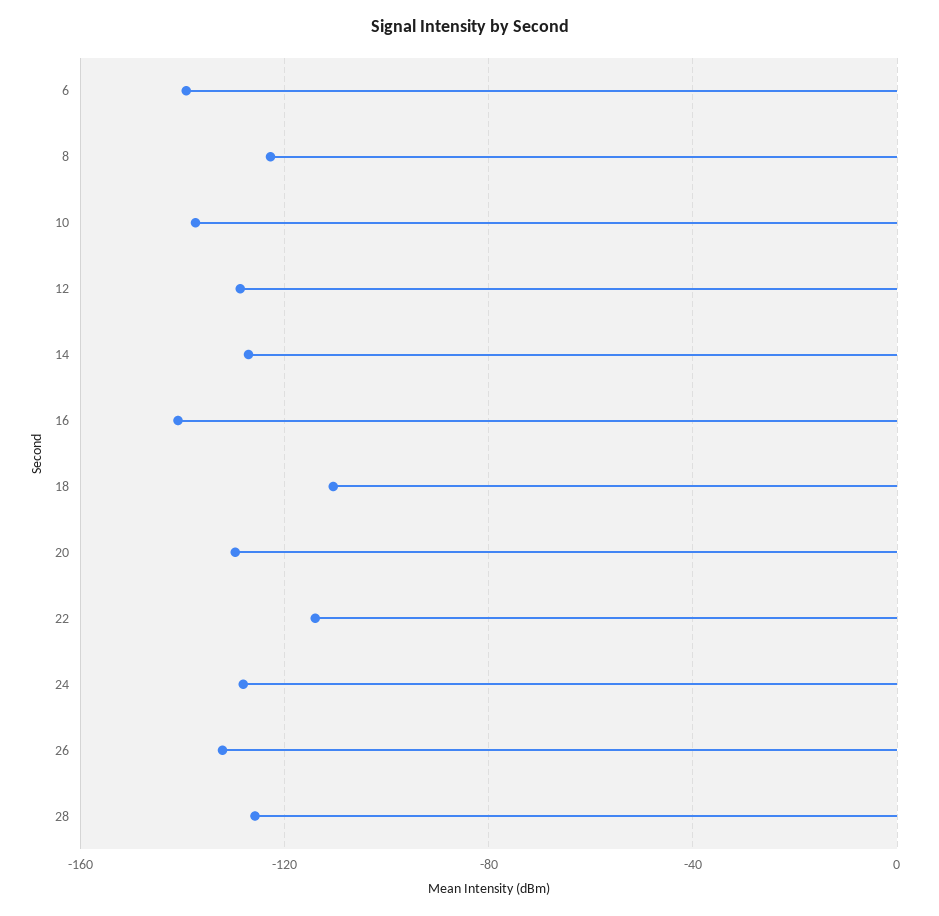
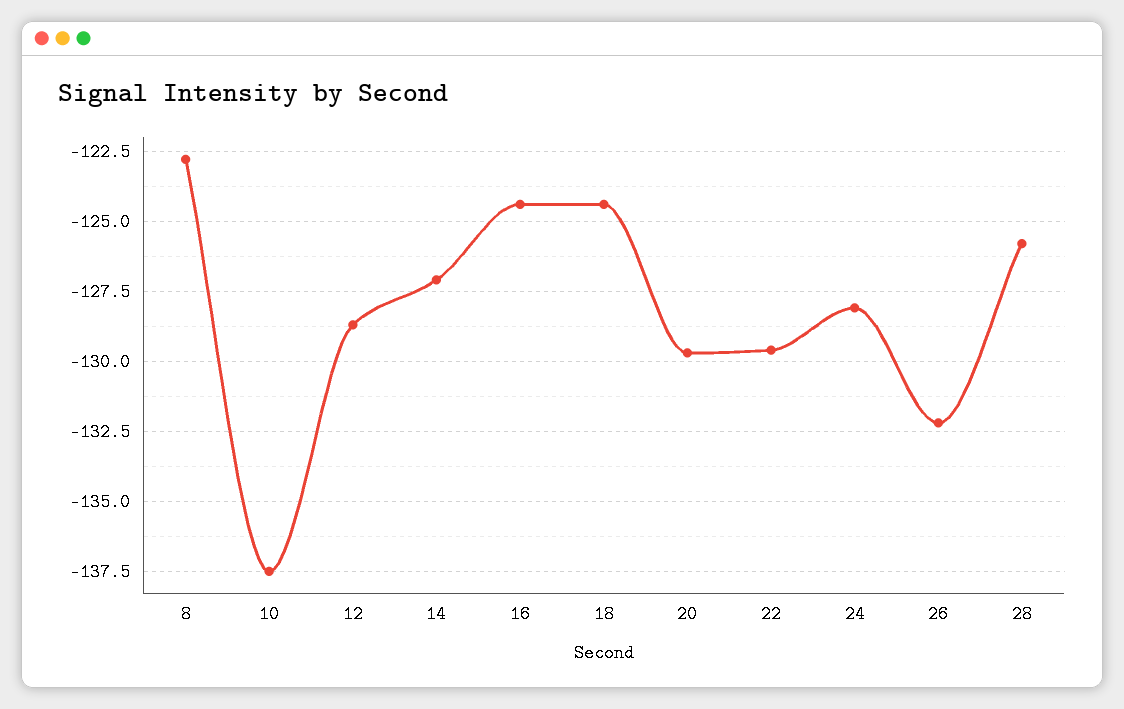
  {
-   "6": -140,
    "8": -123,
    "10": -137.5,
    "12": -128.5,
    "14": -127,
-   "16": -140,
+   "16": -124.5,
-   "18": -110,
+   "18": -124.5,
    "20": -129.5,
-   "22": -115,
+   "22": -129.5,
    "24": -128,
    "26": -132,
    "28": -126
  }

